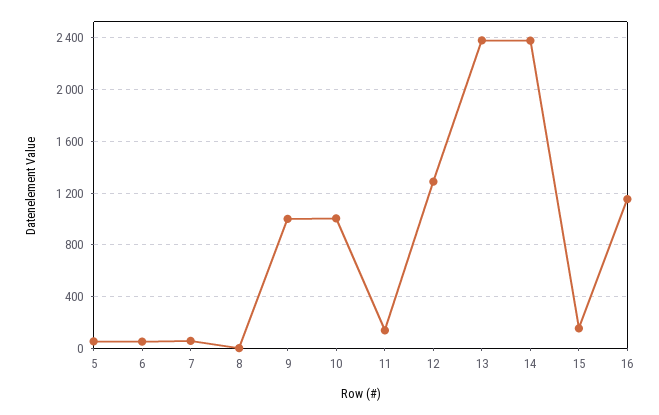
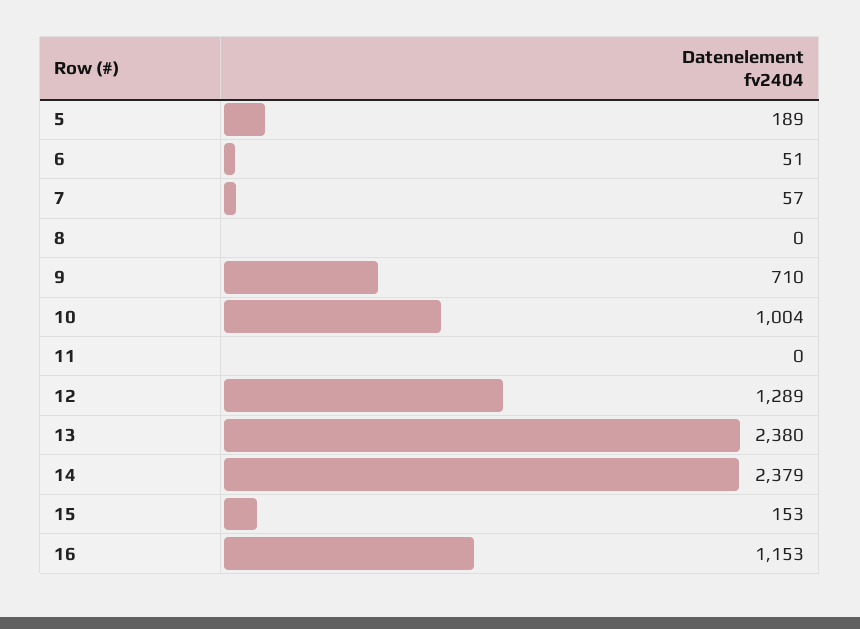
  {
-   "5": 50,
+   "5": 189,
    "6": 51,
    "7": 57,
    "8": 0,
-   "9": 1000,
+   "9": 710,
    "10": 1004,
-   "11": 150,
+   "11": 0,
    "12": 1289,
    "13": 2380,
    "14": 2379,
    "15": 153,
    "16": 1153
  }

